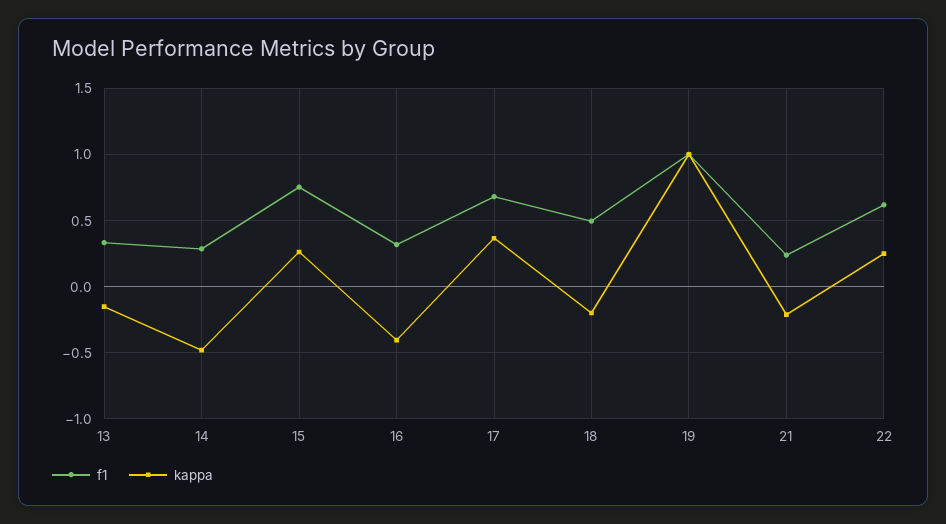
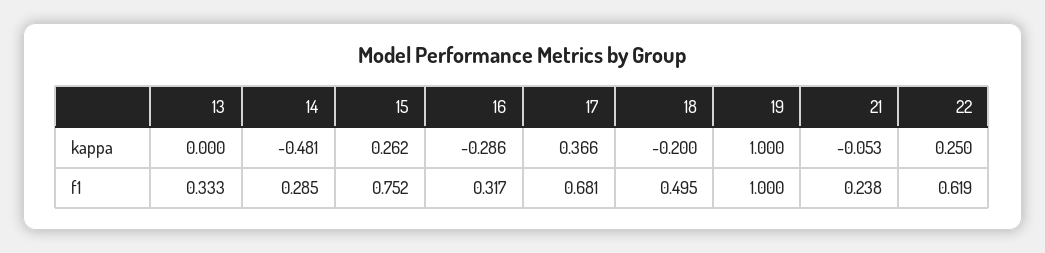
  {
    "f1": {
      "13": 0.333,
      "14": 0.285,
      "15": 0.752,
      "16": 0.317,
      "17": 0.681,
      "18": 0.495,
      "19": 1,
      "21": 0.238,
      "22": 0.619
    },
    "kappa": {
-     "13": -0.15,
+     "13": 0,
      "14": -0.481,
      "15": 0.262,
-     "16": -0.4,
+     "16": -0.286,
      "17": 0.366,
      "18": -0.2,
      "19": 1,
-     "21": -0.2,
+     "21": -0.053,
      "22": 0.25
    }
  }

